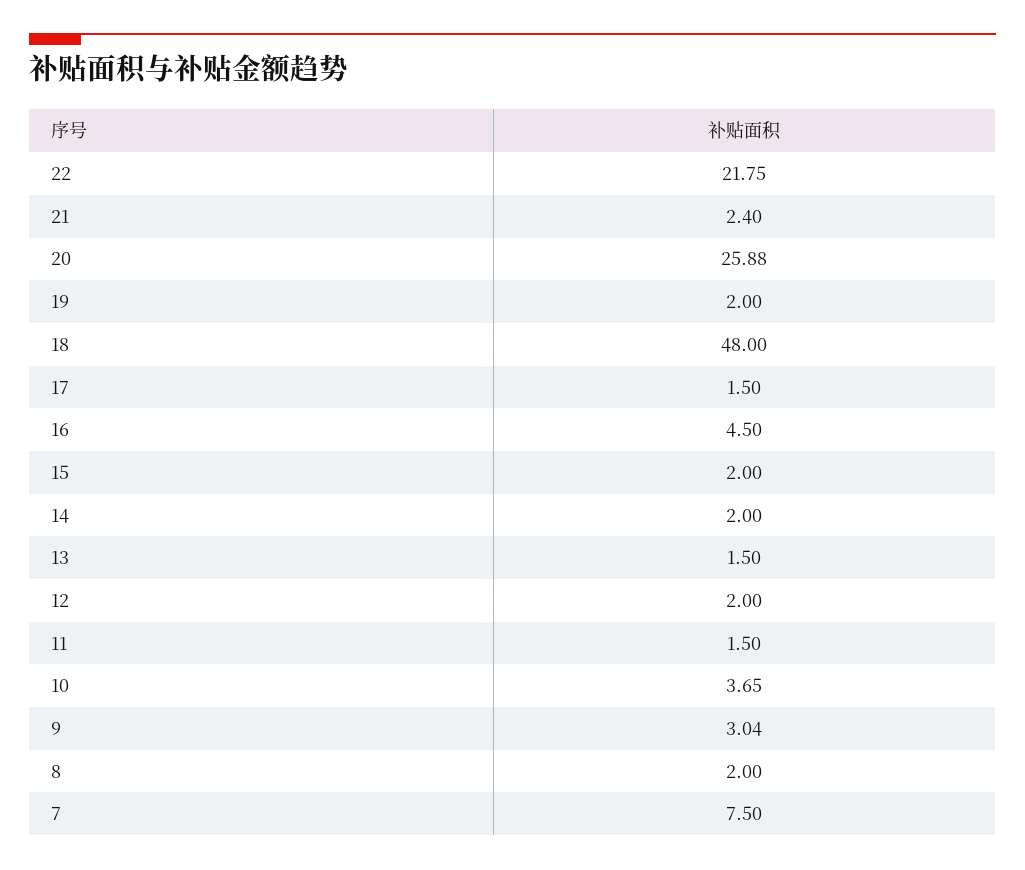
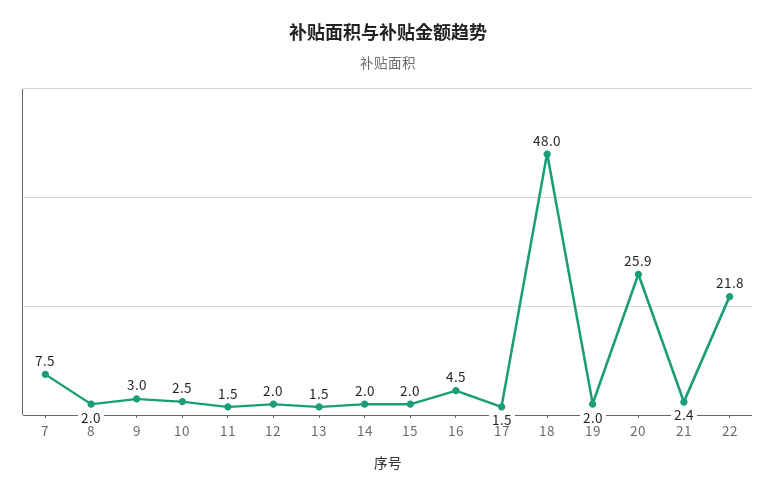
  {
    "22": 21.75,
    "21": 2.4,
    "20": 25.88,
    "19": 2,
    "18": 48,
    "17": 1.5,
    "16": 4.5,
    "15": 2,
    "14": 2,
    "13": 1.5,
    "12": 2,
    "11": 1.5,
-   "10": 3.65,
+   "10": 2.5,
    "9": 3.04,
    "8": 2,
    "7": 7.5
  }

